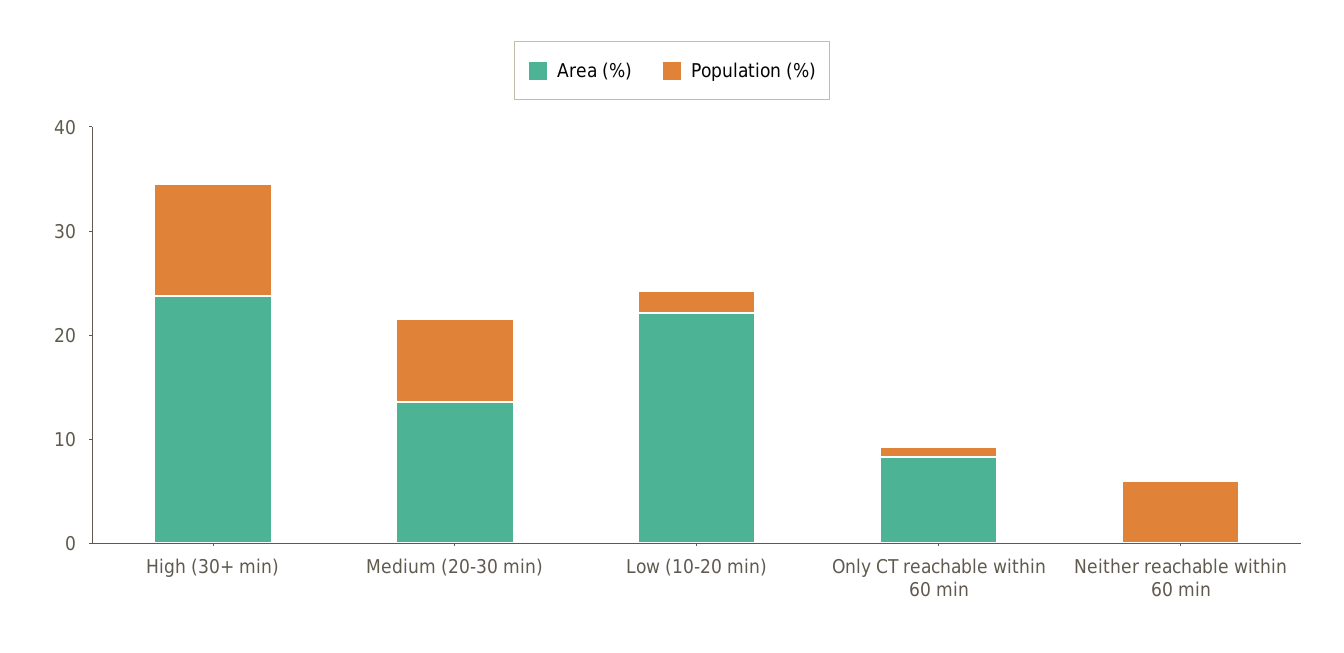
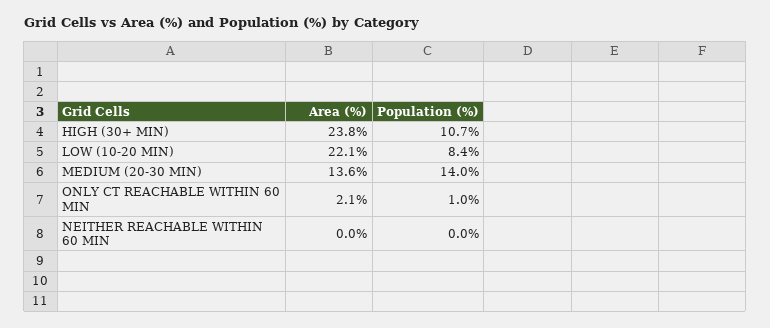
  {
    "Area (%)": {
      "High (30+ min)": 23.8,
      "Medium (20-30 min)": 13.6,
      "Low (10-20 min)": 22.1,
-     "Only CT reachable within 60 min": 8,
+     "Only CT reachable within 60 min": 2.1,
      "Neither reachable within 60 min": 0
    },
    "Population (%)": {
      "High (30+ min)": 10.7,
-     "Medium (20-30 min)": 8,
+     "Medium (20-30 min)": 14,
-     "Low (10-20 min)": 2,
+     "Low (10-20 min)": 8.4,
      "Only CT reachable within 60 min": 1,
-     "Neither reachable within 60 min": 6
+     "Neither reachable within 60 min": 0
    }
  }

